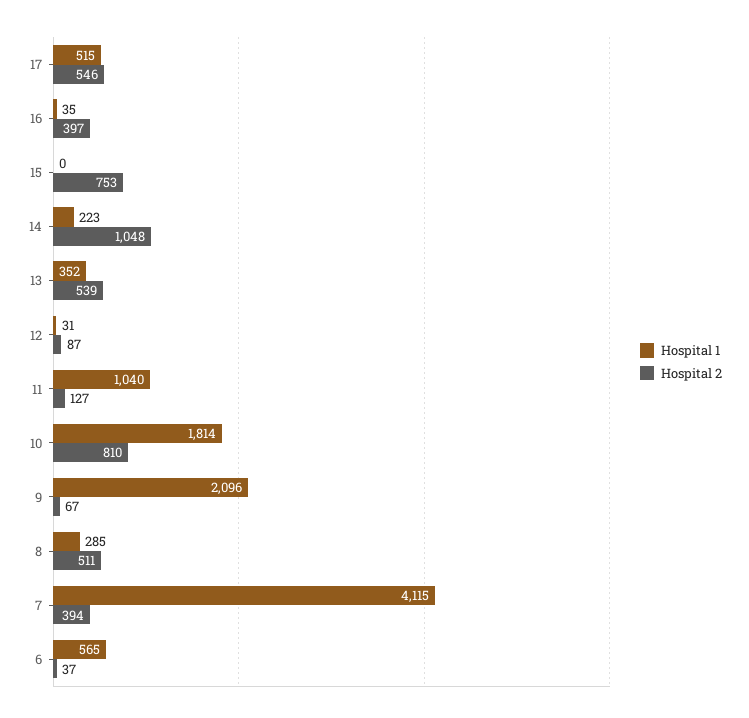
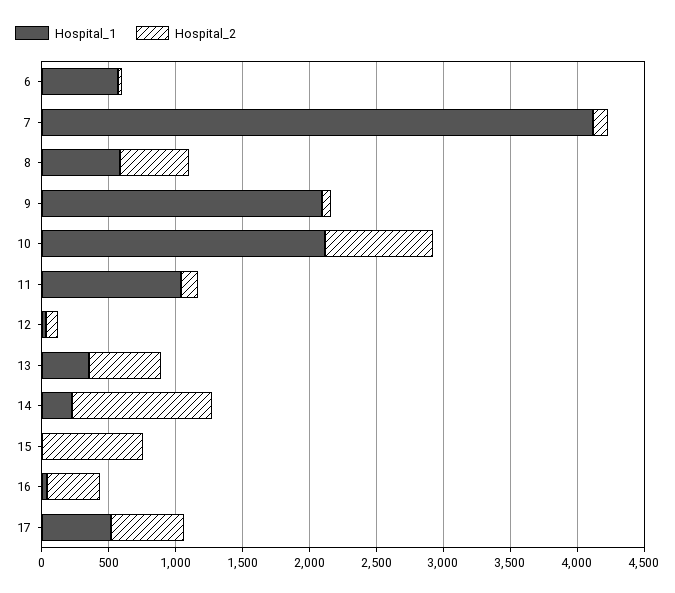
  {
    "Hospital 1": {
      "17": 515,
      "16": 35,
      "15": 0,
      "14": 223,
      "13": 352,
      "12": 31,
      "11": 1040,
-     "10": 1814,
+     "10": 2100,
      "9": 2096,
-     "8": 285,
+     "8": 600,
      "7": 4115,
      "6": 565
    },
    "Hospital 2": {
      "17": 546,
      "16": 397,
      "15": 753,
      "14": 1048,
      "13": 539,
      "12": 87,
      "11": 127,
      "10": 810,
      "9": 67,
      "8": 511,
-     "7": 394,
+     "7": 100,
      "6": 37
    }
  }

